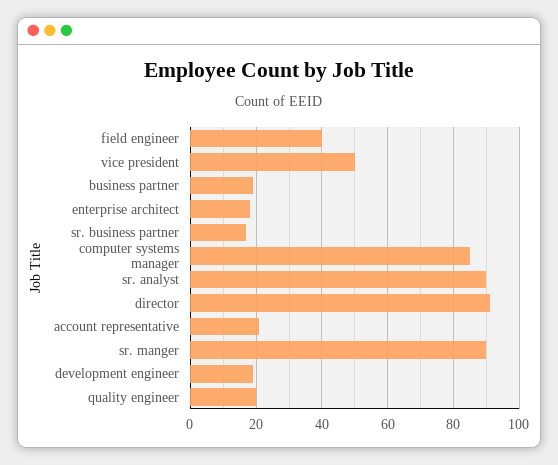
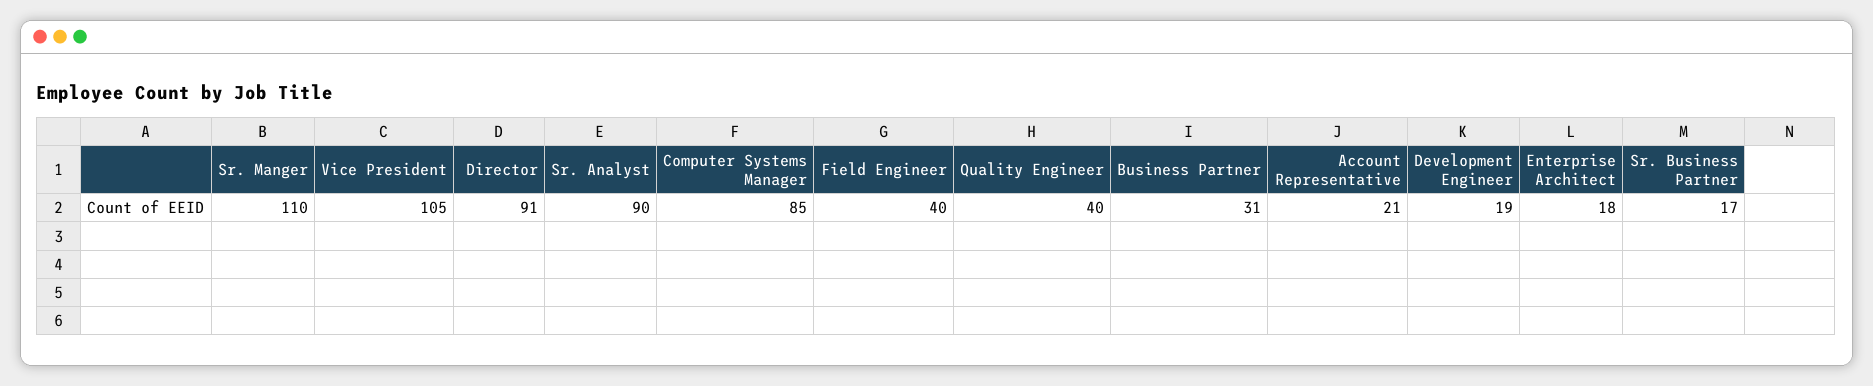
  {
    "field engineer": 40,
-   "vice president": 50,
+   "vice president": 105,
-   "business partner": 20,
+   "business partner": 31,
    "enterprise architect": 18,
    "sr. business partner": 17,
    "computer systems manager": 85,
    "sr. analyst": 90,
    "director": 91,
    "account representative": 21,
-   "sr. manger": 90,
+   "sr. manger": 110,
    "development engineer": 19,
-   "quality engineer": 20
+   "quality engineer": 40
  }

